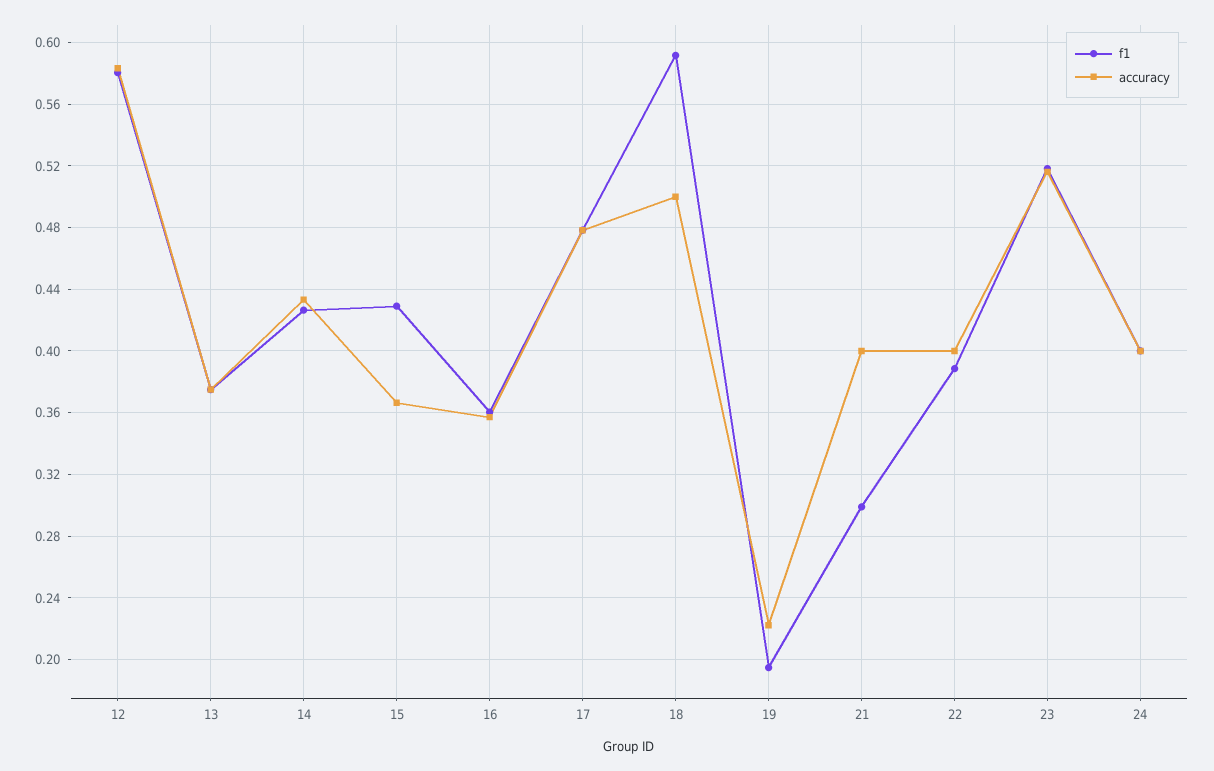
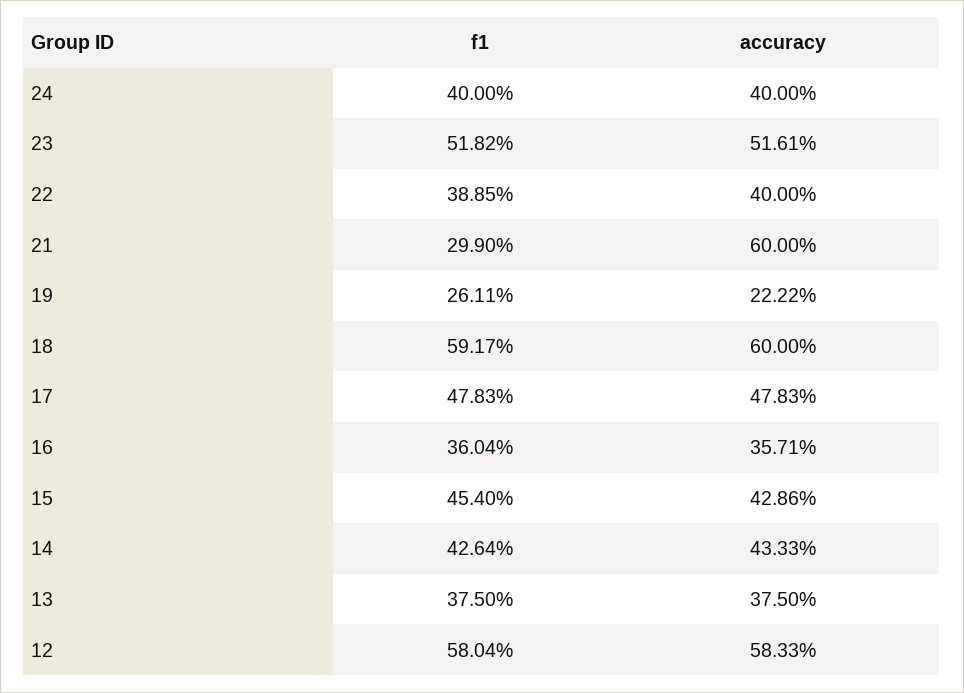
  {
    "f1": {
      "12": 0.5804,
      "13": 0.375,
      "14": 0.4264,
-     "15": 0.43,
+     "15": 0.454,
      "16": 0.3604,
      "17": 0.4783,
      "18": 0.5917,
-     "19": 0.195,
+     "19": 0.2611,
      "21": 0.299,
      "22": 0.3885,
      "23": 0.5182,
      "24": 0.4
    },
    "accuracy": {
      "12": 0.5833,
      "13": 0.375,
      "14": 0.4333,
-     "15": 0.365,
+     "15": 0.4286,
      "16": 0.3571,
      "17": 0.4783,
-     "18": 0.5,
+     "18": 0.6,
      "19": 0.2222,
-     "21": 0.4,
+     "21": 0.6,
      "22": 0.4,
      "23": 0.5161,
      "24": 0.4
    }
  }

